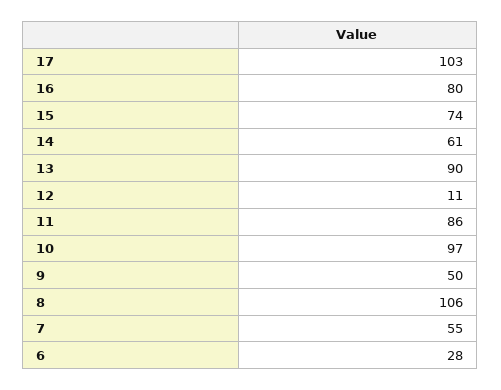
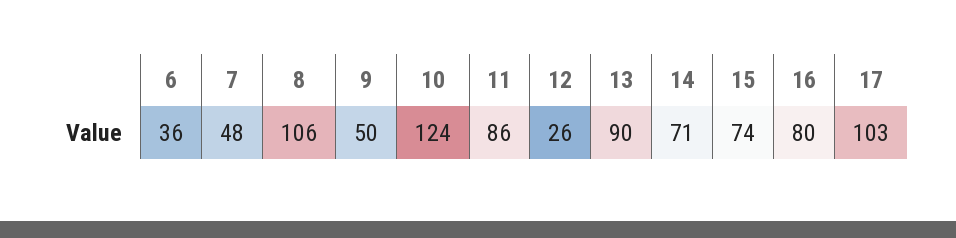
  {
    "17": 103,
    "16": 80,
    "15": 74,
-   "14": 61,
+   "14": 71,
    "13": 90,
-   "12": 11,
+   "12": 26,
    "11": 86,
-   "10": 97,
+   "10": 124,
    "9": 50,
    "8": 106,
-   "7": 55,
+   "7": 48,
-   "6": 28
+   "6": 36
  }

